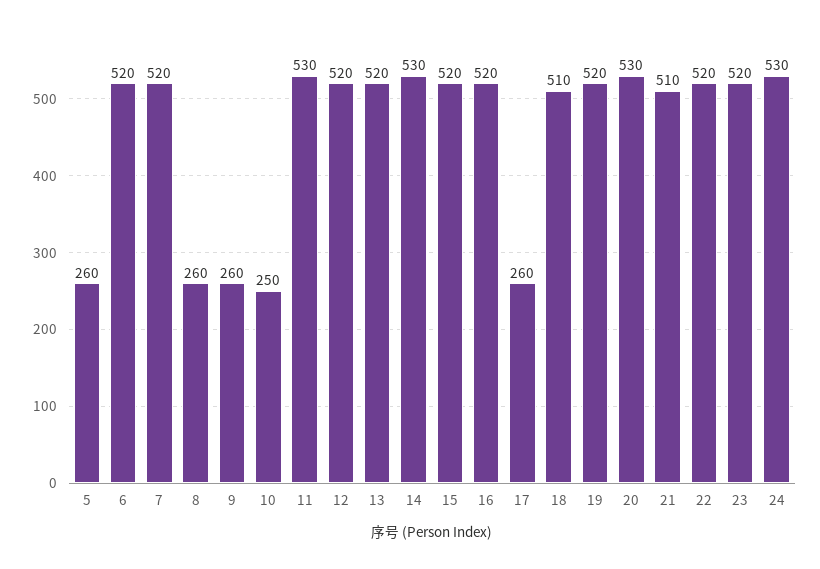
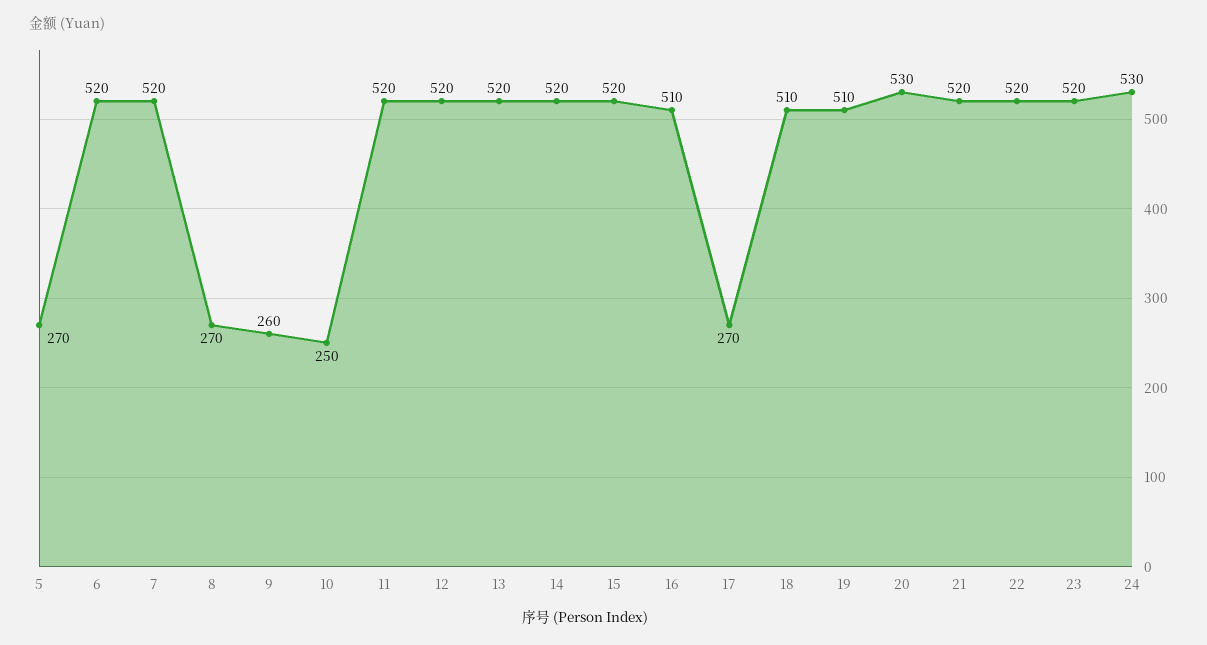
  {
-   "5": 260,
+   "5": 270,
    "6": 520,
    "7": 520,
-   "8": 260,
+   "8": 270,
    "9": 260,
    "10": 250,
-   "11": 530,
+   "11": 520,
    "12": 520,
    "13": 520,
-   "14": 530,
+   "14": 520,
    "15": 520,
-   "16": 520,
+   "16": 510,
-   "17": 260,
+   "17": 270,
    "18": 510,
-   "19": 520,
+   "19": 510,
    "20": 530,
-   "21": 510,
+   "21": 520,
    "22": 520,
    "23": 520,
    "24": 530
  }

